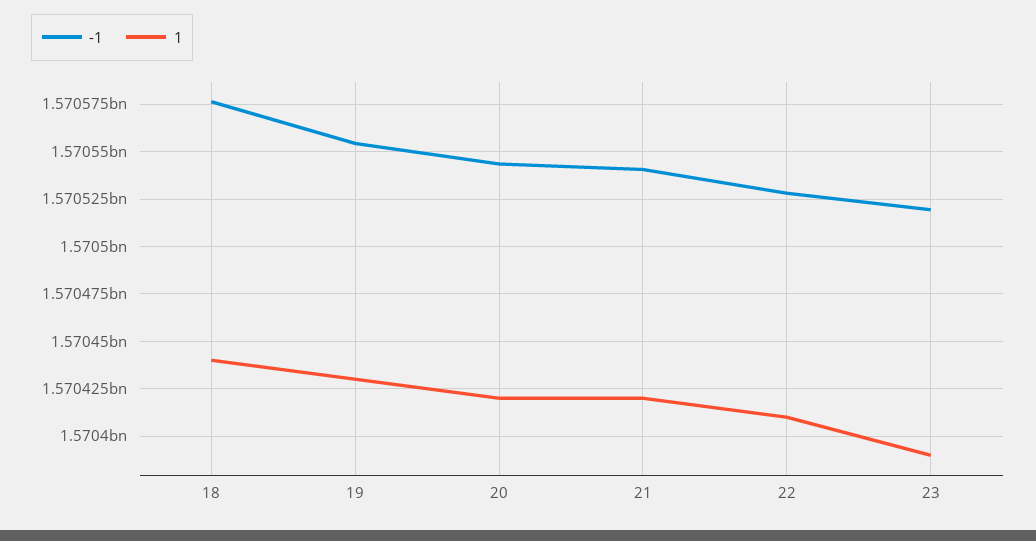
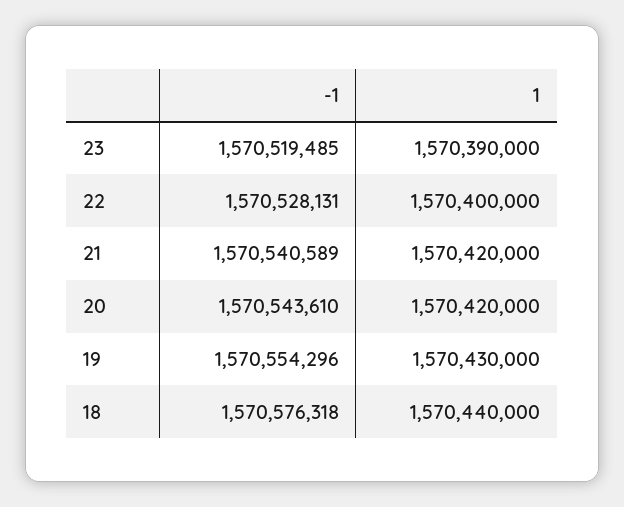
  {
    "-1": {
      "18": 1570576318,
      "19": 1570554296,
      "20": 1570543610,
      "21": 1570540589,
      "22": 1570528131,
      "23": 1570519485
    },
    "1": {
      "18": 1570440000,
      "19": 1570430000,
      "20": 1570420000,
      "21": 1570420000,
-     "22": 1570410000,
+     "22": 1570400000,
      "23": 1570390000
    }
  }

